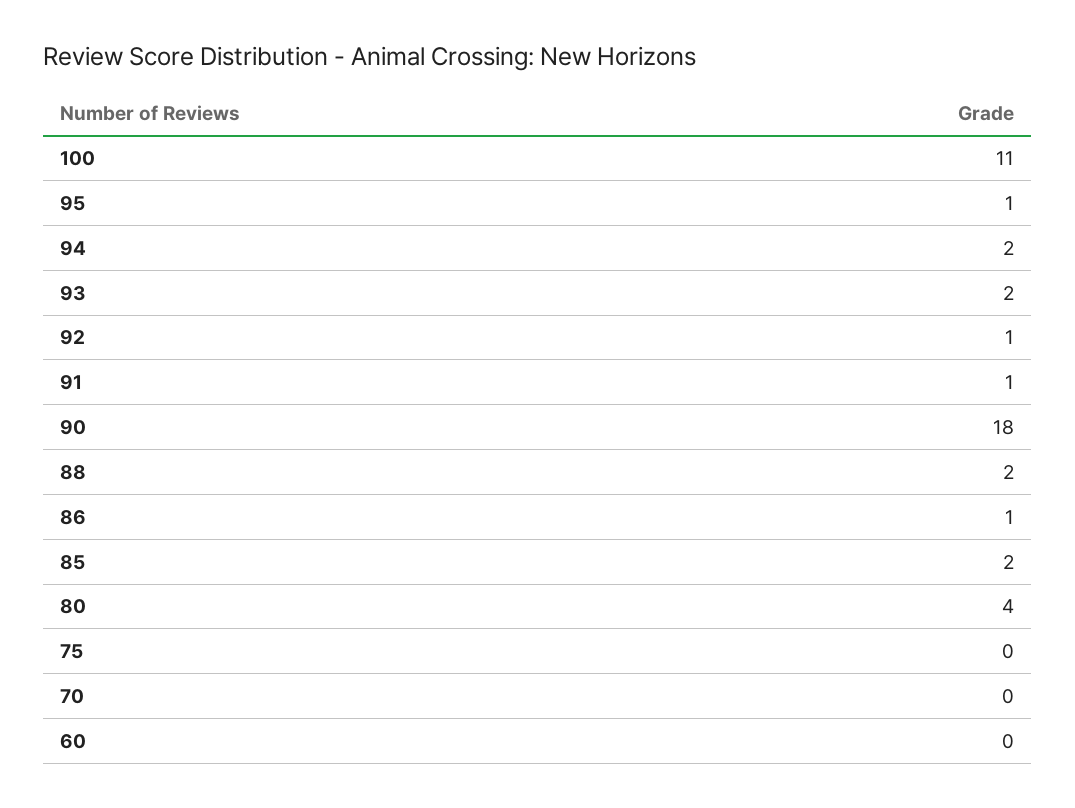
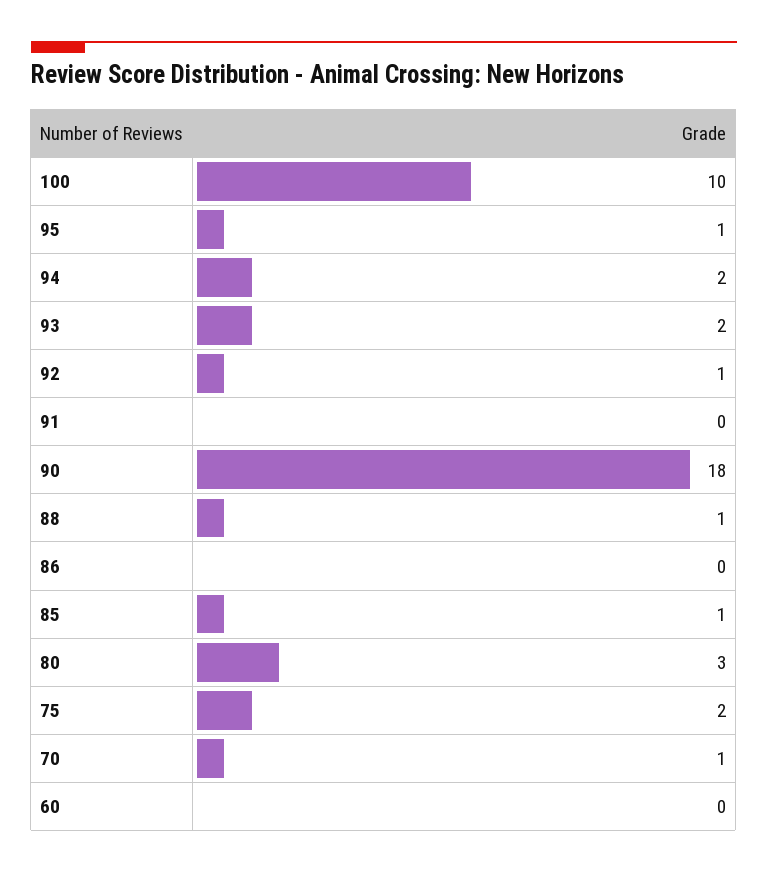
  {
-   "100": 11,
+   "100": 10,
    "95": 1,
    "94": 2,
    "93": 2,
    "92": 1,
-   "91": 1,
+   "91": 0,
    "90": 18,
-   "88": 2,
+   "88": 1,
-   "86": 1,
+   "86": 0,
-   "85": 2,
+   "85": 1,
-   "80": 4,
+   "80": 3,
-   "75": 0,
+   "75": 2,
-   "70": 0,
+   "70": 1,
    "60": 0
  }

